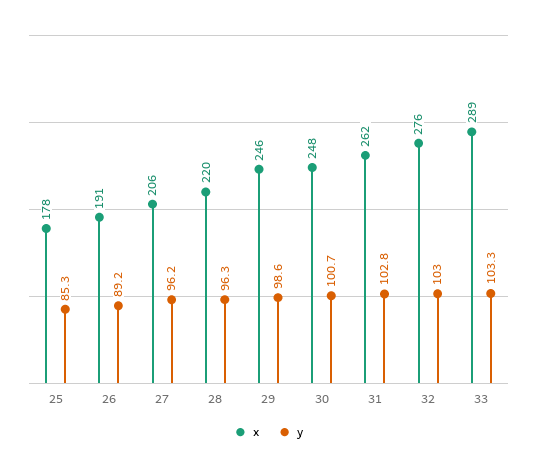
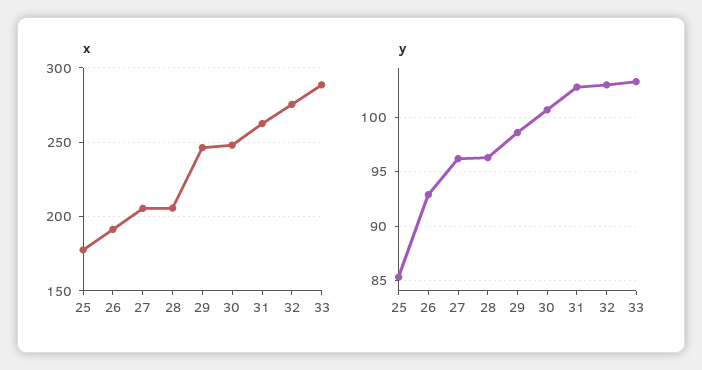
  {
    "x": {
      "25": 178,
      "26": 191,
      "27": 206,
-     "28": 220,
+     "28": 205,
      "29": 246,
      "30": 248,
      "31": 262,
      "32": 276,
      "33": 289
    },
    "y": {
      "25": 85.3,
-     "26": 89.2,
+     "26": 93,
      "27": 96.2,
      "28": 96.3,
      "29": 98.6,
      "30": 100.7,
      "31": 102.8,
      "32": 103,
      "33": 103.3
    }
  }

